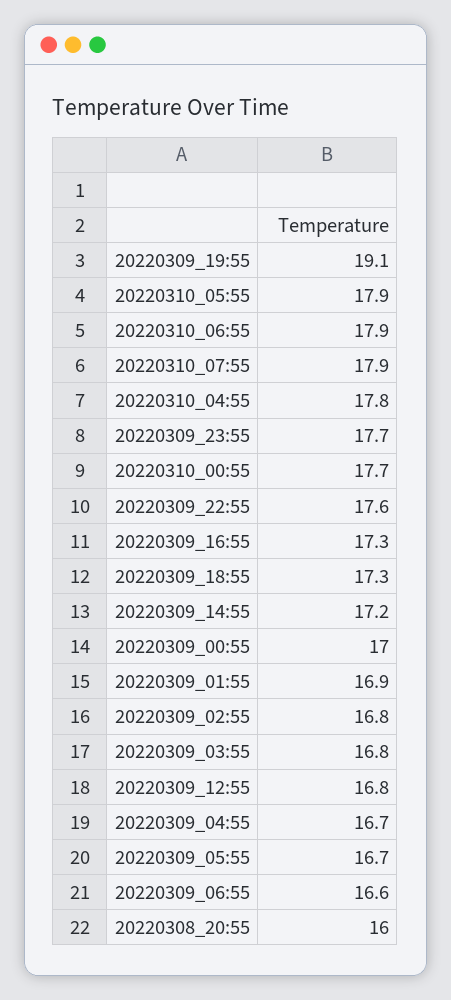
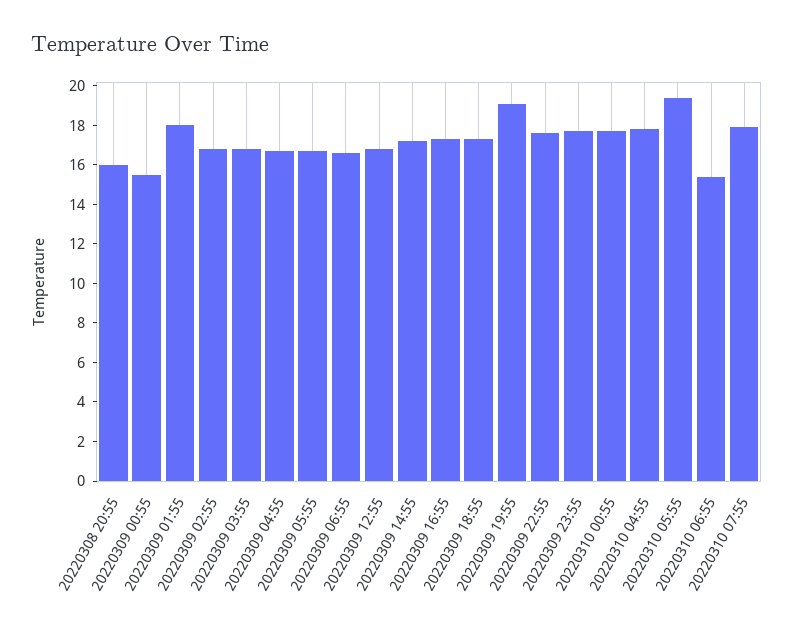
  {
    "20220309_19:55": 19.1,
-   "20220310_05:55": 17.9,
+   "20220310_05:55": 19.5,
-   "20220310_06:55": 17.9,
+   "20220310_06:55": 15.5,
    "20220310_07:55": 17.9,
    "20220310_04:55": 17.8,
    "20220309_23:55": 17.7,
    "20220310_00:55": 17.7,
    "20220309_22:55": 17.6,
    "20220309_16:55": 17.3,
    "20220309_18:55": 17.3,
    "20220309_14:55": 17.2,
-   "20220309_00:55": 17,
+   "20220309_00:55": 15.5,
-   "20220309_01:55": 16.9,
+   "20220309_01:55": 18,
    "20220309_02:55": 16.8,
    "20220309_03:55": 16.8,
    "20220309_12:55": 16.8,
    "20220309_04:55": 16.7,
    "20220309_05:55": 16.7,
    "20220309_06:55": 16.6,
    "20220308_20:55": 16
  }

